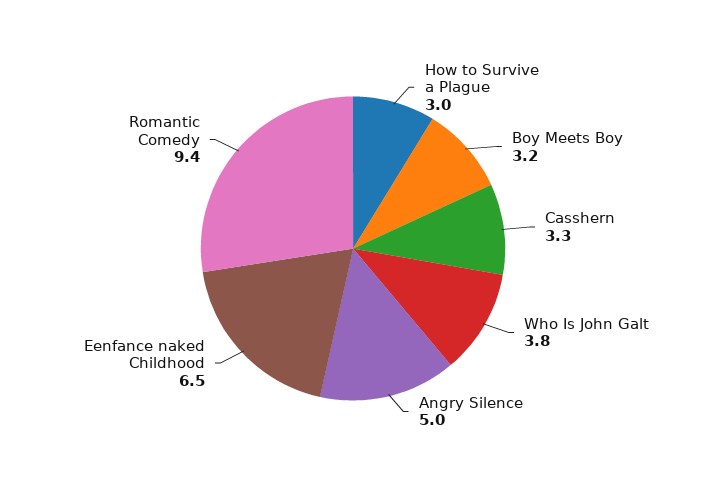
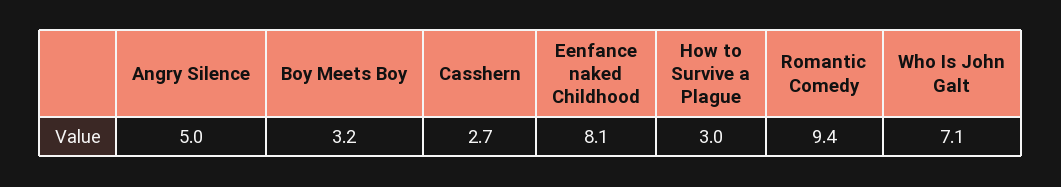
  {
    "How to Survive a Plague": 3,
    "Boy Meets Boy": 3.2,
-   "Casshern": 3.3,
+   "Casshern": 2.7,
-   "Who Is John Galt": 3.8,
+   "Who Is John Galt": 7.1,
    "Angry Silence": 5,
-   "Eenfance naked Childhood": 6.5,
+   "Eenfance naked Childhood": 8.1,
    "Romantic Comedy": 9.4
  }

